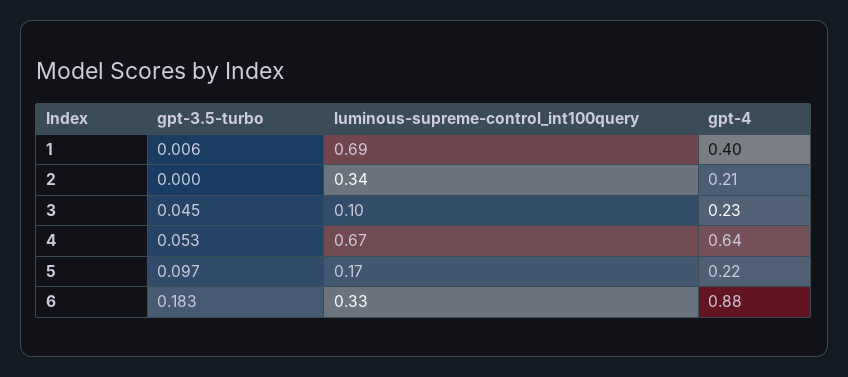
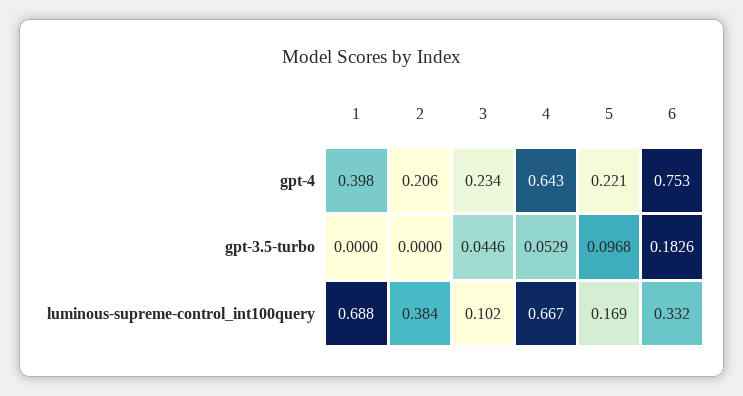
  {
    "gpt-3.5-turbo": {
-     "1": 0.006,
+     "1": 0,
      "2": 0,
      "3": 0.0446,
      "4": 0.0529,
      "5": 0.0968,
      "6": 0.1826
    },
    "luminous-supreme-control_int100query": {
      "1": 0.688,
-     "2": 0.34,
+     "2": 0.384,
      "3": 0.102,
      "4": 0.667,
      "5": 0.169,
      "6": 0.332
    },
    "gpt-4": {
      "1": 0.398,
      "2": 0.206,
      "3": 0.234,
      "4": 0.643,
      "5": 0.221,
-     "6": 0.88
+     "6": 0.753
    }
  }

